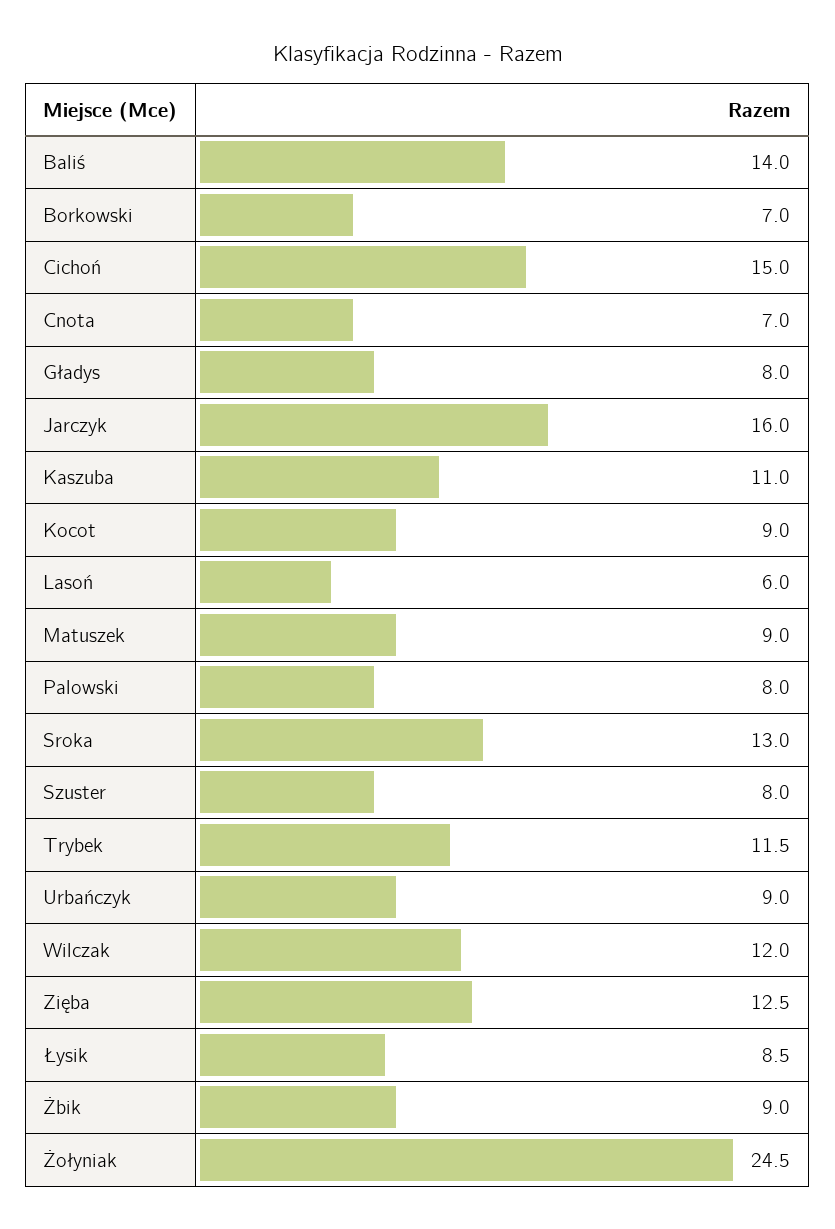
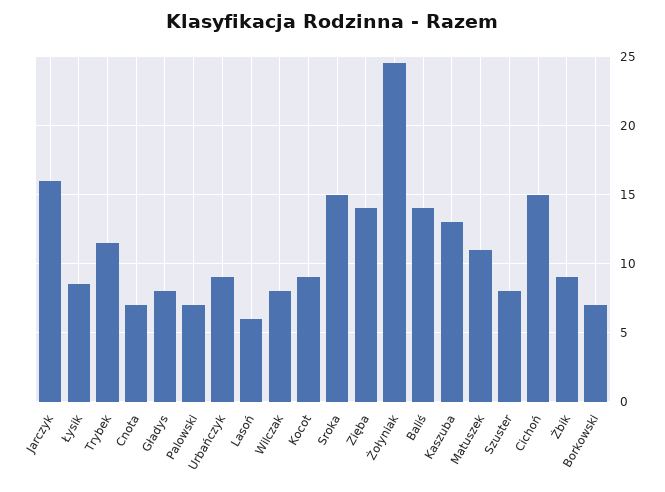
  {
    "Baliś": 14,
    "Borkowski": 7,
    "Cichoń": 15,
    "Cnota": 7,
    "Gładys": 8,
    "Jarczyk": 16,
-   "Kaszuba": 11,
+   "Kaszuba": 13,
    "Kocot": 9,
    "Lasoń": 6,
-   "Matuszek": 9,
+   "Matuszek": 11,
-   "Palowski": 8,
+   "Palowski": 7,
-   "Sroka": 13,
+   "Sroka": 15,
    "Szuster": 8,
    "Trybek": 11.5,
    "Urbańczyk": 9,
-   "Wilczak": 12,
+   "Wilczak": 8,
-   "Zięba": 12.5,
+   "Zięba": 14,
    "Łysik": 8.5,
    "Żbik": 9,
    "Żołyniak": 24.5
  }

